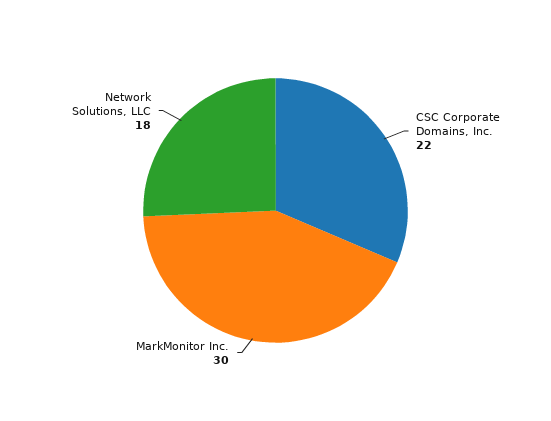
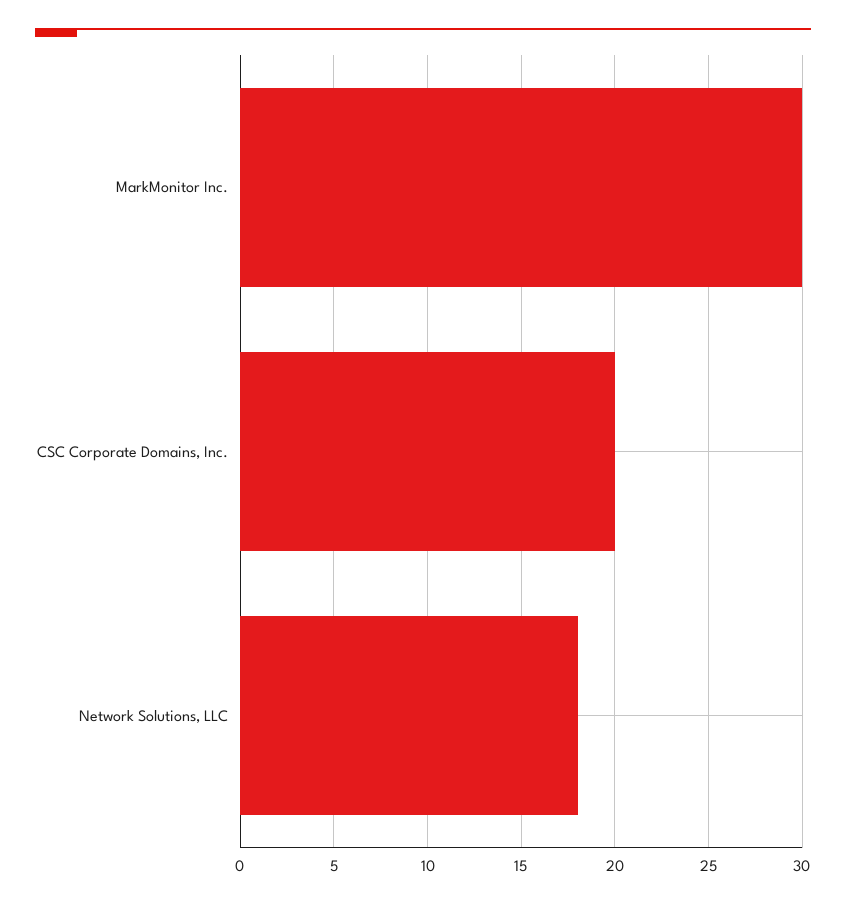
  {
-   "CSC Corporate Domains, Inc.": 22,
+   "CSC Corporate Domains, Inc.": 20,
    "MarkMonitor Inc.": 30,
    "Network Solutions, LLC": 18
  }

